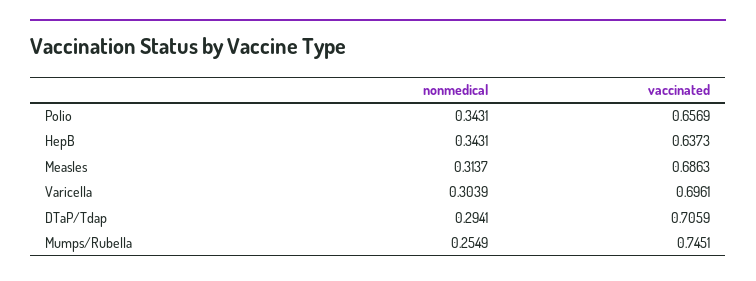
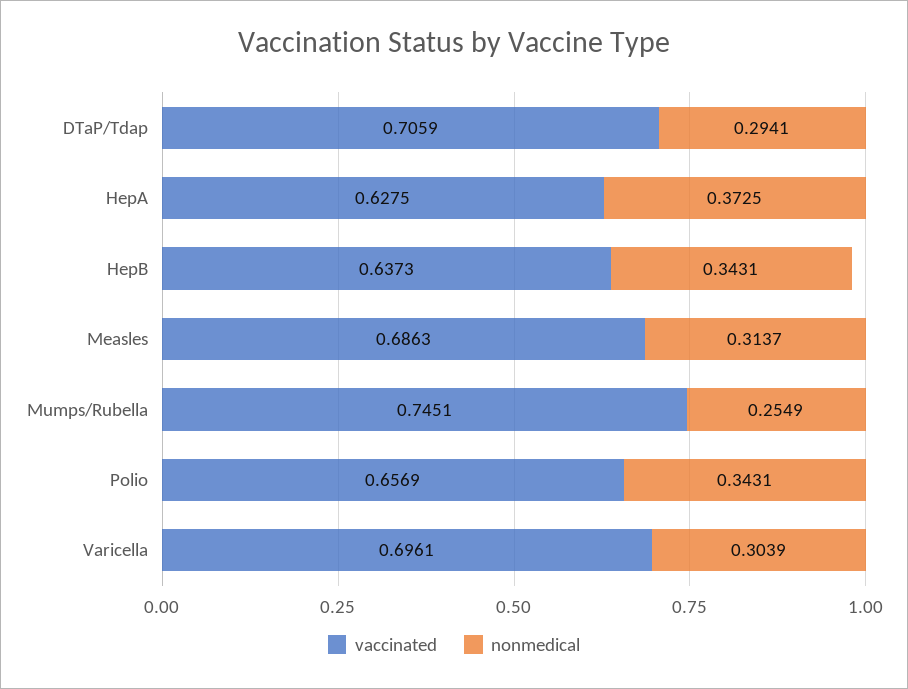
  {
    "nonmedical": {
      "Polio": 0.3431,
      "HepB": 0.3431,
      "Measles": 0.3137,
      "Varicella": 0.3039,
      "DTaP/Tdap": 0.2941,
-     "Mumps/Rubella": 0.2549
+     "Mumps/Rubella": 0.2549,
+     "HepA": 0.3725
    },
    "vaccinated": {
      "Polio": 0.6569,
      "HepB": 0.6373,
      "Measles": 0.6863,
      "Varicella": 0.6961,
      "DTaP/Tdap": 0.7059,
-     "Mumps/Rubella": 0.7451
+     "Mumps/Rubella": 0.7451,
+     "HepA": 0.6275
    }
  }

